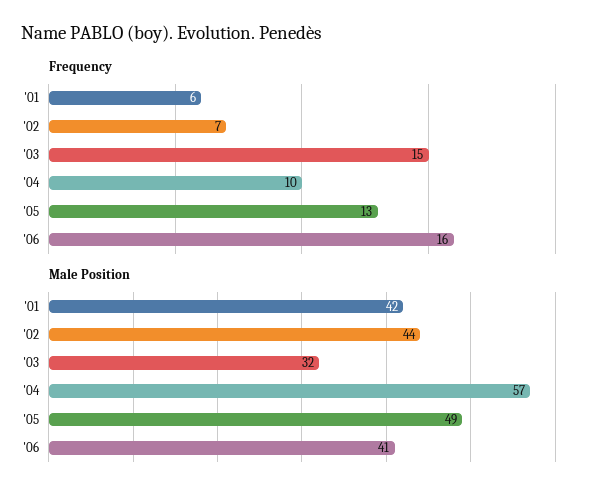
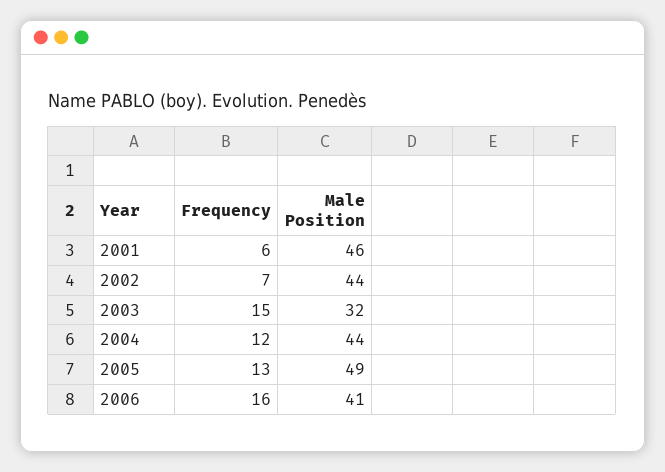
  {
    "Frequency": {
      "'01": 6,
      "'02": 7,
      "'03": 15,
-     "'04": 10,
+     "'04": 12,
      "'05": 13,
      "'06": 16
    },
    "Male Position": {
-     "'01": 42,
+     "'01": 46,
      "'02": 44,
      "'03": 32,
-     "'04": 57,
+     "'04": 44,
      "'05": 49,
      "'06": 41
    }
  }

